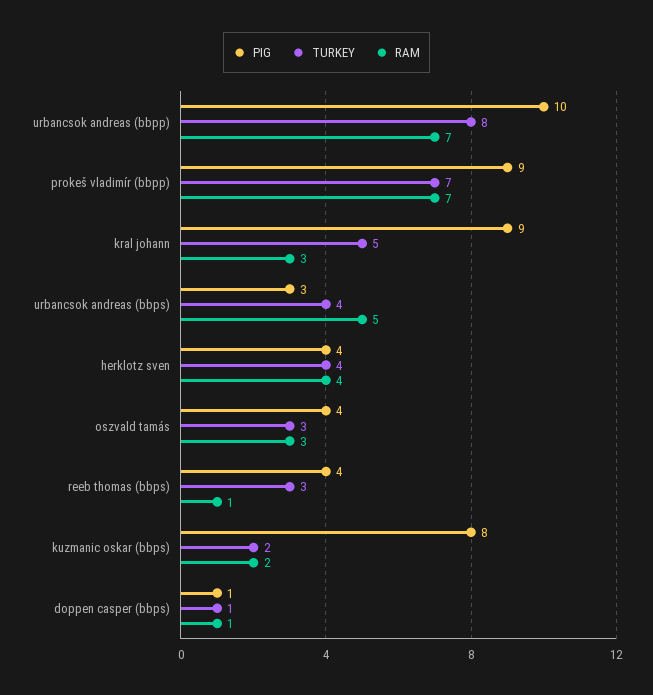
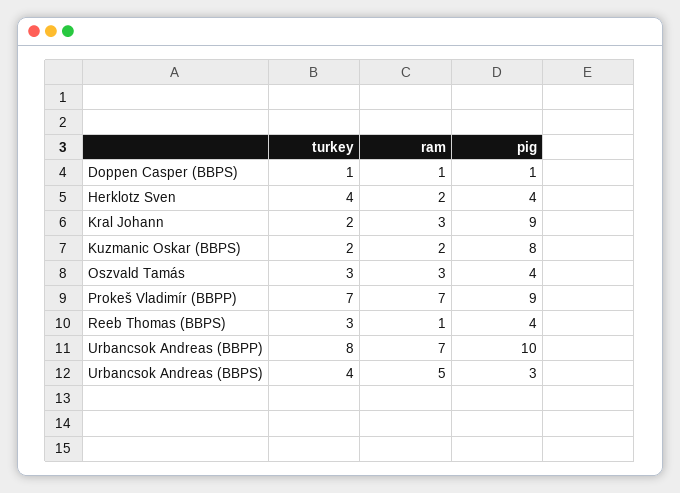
  {
    "PIG": {
      "urbancsok andreas (bbpp)": 10,
      "prokeš vladimír (bbpp)": 9,
      "kral johann": 9,
      "urbancsok andreas (bbps)": 3,
      "herklotz sven": 4,
      "oszvald tamás": 4,
      "reeb thomas (bbps)": 4,
      "kuzmanic oskar (bbps)": 8,
      "doppen casper (bbps)": 1
    },
    "TURKEY": {
      "urbancsok andreas (bbpp)": 8,
      "prokeš vladimír (bbpp)": 7,
-     "kral johann": 5,
+     "kral johann": 2,
      "urbancsok andreas (bbps)": 4,
      "herklotz sven": 4,
      "oszvald tamás": 3,
      "reeb thomas (bbps)": 3,
      "kuzmanic oskar (bbps)": 2,
      "doppen casper (bbps)": 1
    },
    "RAM": {
      "urbancsok andreas (bbpp)": 7,
      "prokeš vladimír (bbpp)": 7,
      "kral johann": 3,
      "urbancsok andreas (bbps)": 5,
-     "herklotz sven": 4,
+     "herklotz sven": 2,
      "oszvald tamás": 3,
      "reeb thomas (bbps)": 1,
      "kuzmanic oskar (bbps)": 2,
      "doppen casper (bbps)": 1
    }
  }

